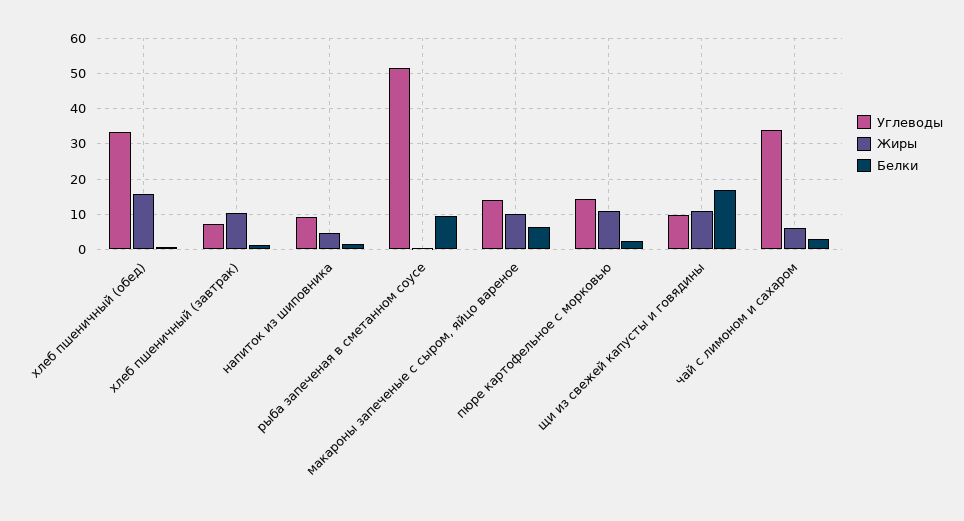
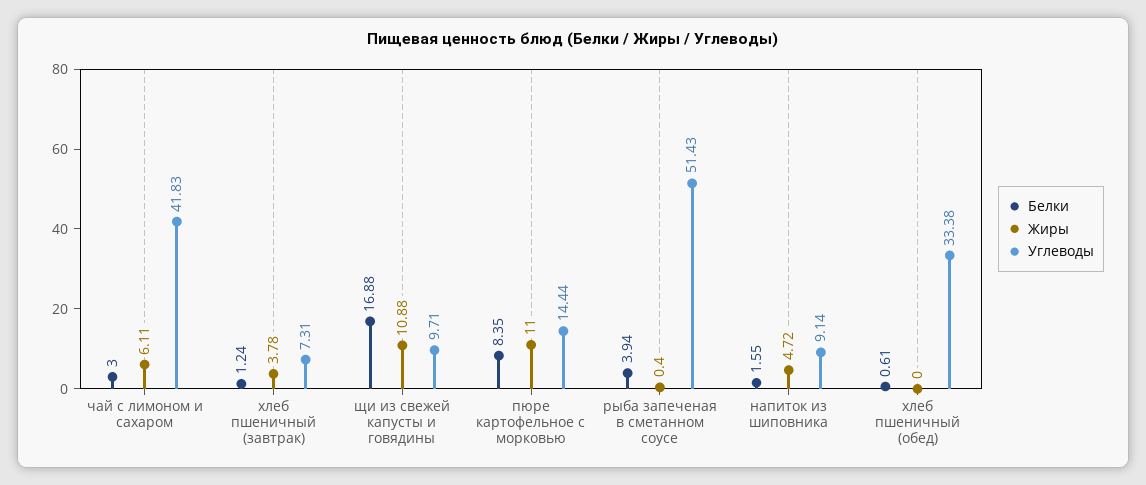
  {
    "Углеводы": {
      "хлеб пшеничный (обед)": 33.38,
      "хлеб пшеничный (завтрак)": 7.31,
      "напиток из шиповника": 9.14,
      "рыба запеченая в сметанном соусе": 51.43,
-     "макароны запеченые с сыром, яйцо вареное": 14,
      "пюре картофельное с морковью": 14.44,
      "щи из свежей капусты и говядины": 9.71,
-     "чай с лимоном и сахаром": 34
+     "чай с лимоном и сахаром": 41.83
    },
    "Жиры": {
-     "хлеб пшеничный (обед)": 16,
+     "хлеб пшеничный (обед)": 0,
-     "хлеб пшеничный (завтрак)": 10,
+     "хлеб пшеничный (завтрак)": 3.78,
      "напиток из шиповника": 4.72,
      "рыба запеченая в сметанном соусе": 0.4,
-     "макароны запеченые с сыром, яйцо вареное": 10,
      "пюре картофельное с морковью": 11,
      "щи из свежей капусты и говядины": 10.88,
      "чай с лимоном и сахаром": 6.11
    },
    "Белки": {
      "хлеб пшеничный (обед)": 0.61,
      "хлеб пшеничный (завтрак)": 1.24,
      "напиток из шиповника": 1.55,
-     "рыба запеченая в сметанном соусе": 10,
+     "рыба запеченая в сметанном соусе": 3.94,
-     "макароны запеченые с сыром, яйцо вареное": 6,
-     "пюре картофельное с морковью": 2,
+     "пюре картофельное с морковью": 8.35,
      "щи из свежей капусты и говядины": 16.88,
      "чай с лимоном и сахаром": 3
    }
  }

